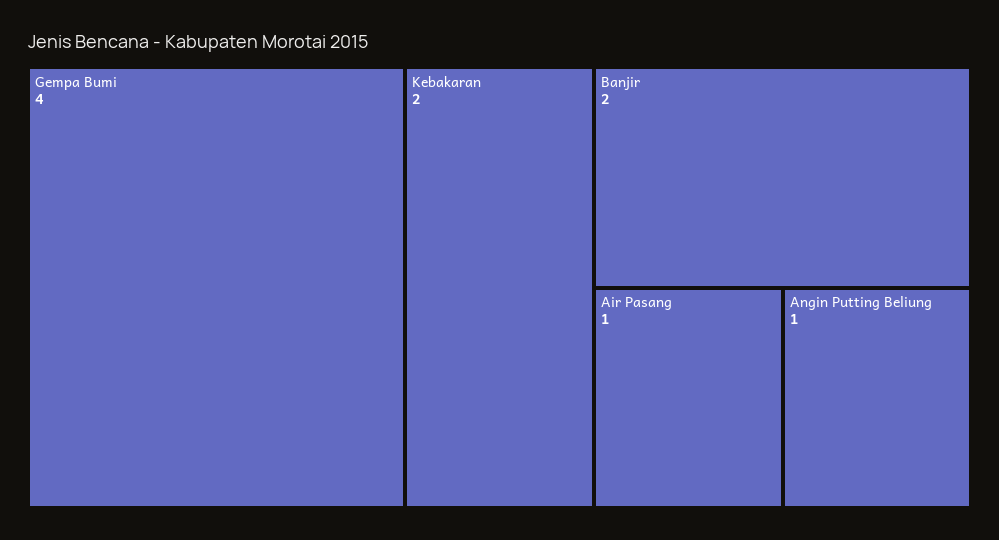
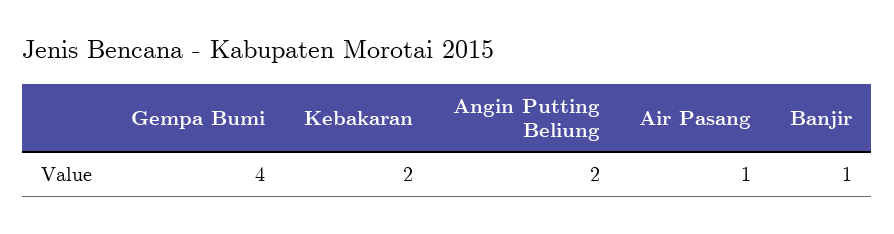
  {
    "Gempa Bumi": 4,
    "Kebakaran": 2,
-   "Banjir": 2,
+   "Banjir": 1,
    "Air Pasang": 1,
-   "Angin Putting Beliung": 1
+   "Angin Putting Beliung": 2
  }

